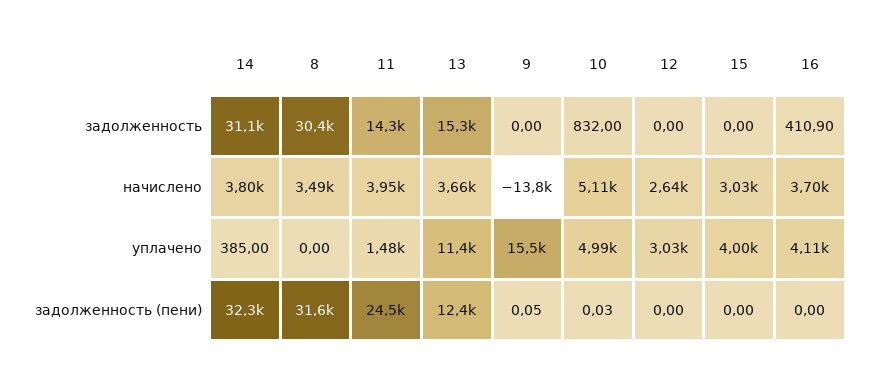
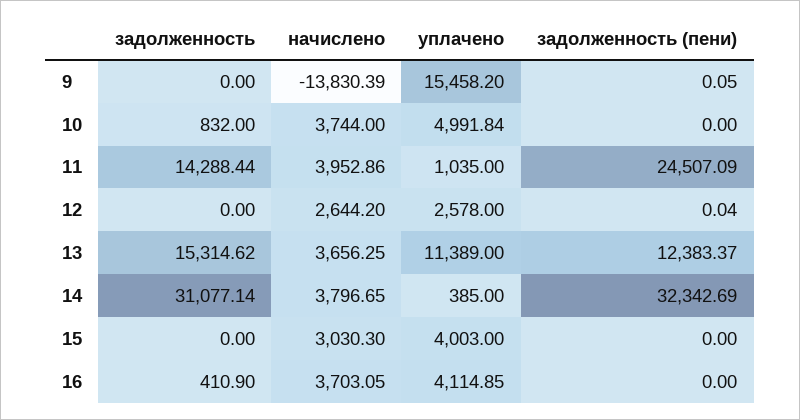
  {
    "14": {
      "задолженность": 31077.14,
      "начислено": 3796.65,
      "уплачено": 385,
      "задолженность (пени)": 32342.69
    },
-   "8": {
-     "задолженность": 30400,
-     "начислено": 3490,
-     "уплачено": 0,
-     "задолженность (пени)": 31600
-   },
    "11": {
      "задолженность": 14288.44,
      "начислено": 3952.86,
-     "уплачено": 1480,
+     "уплачено": 1035,
      "задолженность (пени)": 24507.09
    },
    "13": {
      "задолженность": 15314.62,
      "начислено": 3656.25,
      "уплачено": 11389,
      "задолженность (пени)": 12383.37
    },
    "9": {
      "задолженность": 0,
      "начислено": -13830.39,
      "уплачено": 15458.2,
      "задолженность (пени)": 0.05
    },
    "10": {
      "задолженность": 832,
-     "начислено": 5110,
+     "начислено": 3744,
      "уплачено": 4991.84,
-     "задолженность (пени)": 0.03
+     "задолженность (пени)": 0
    },
    "12": {
      "задолженность": 0,
      "начислено": 2644.2,
-     "уплачено": 3030,
+     "уплачено": 2578,
-     "задолженность (пени)": 0
+     "задолженность (пени)": 0.04
    },
    "15": {
      "задолженность": 0,
      "начислено": 3030.3,
      "уплачено": 4003,
      "задолженность (пени)": 0
    },
    "16": {
      "задолженность": 410.9,
      "начислено": 3703.05,
      "уплачено": 4114.85,
      "задолженность (пени)": 0
    }
  }

